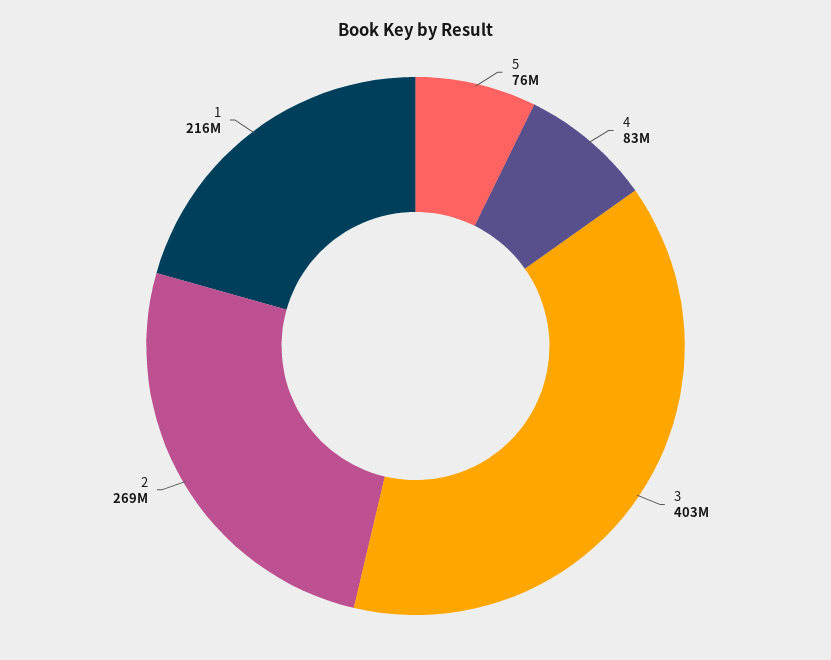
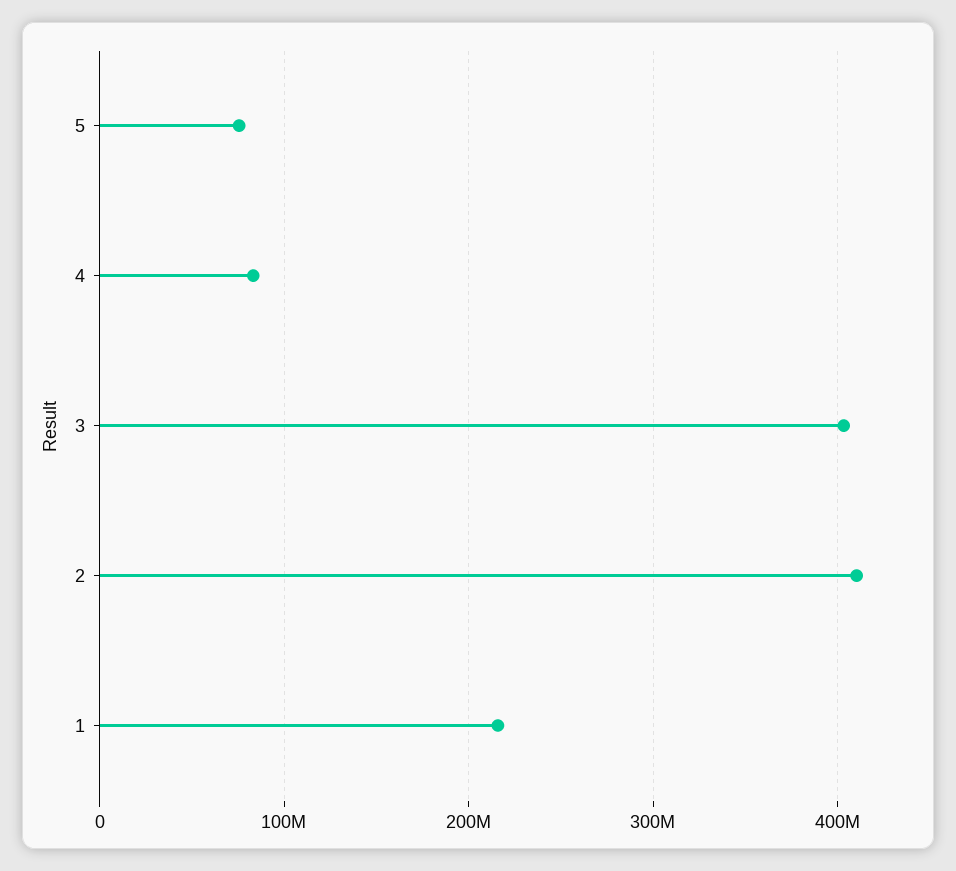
  {
    "5": 76000000,
    "4": 83000000,
    "3": 403000000,
-   "2": 269000000,
+   "2": 410000000,
    "1": 216000000
  }

